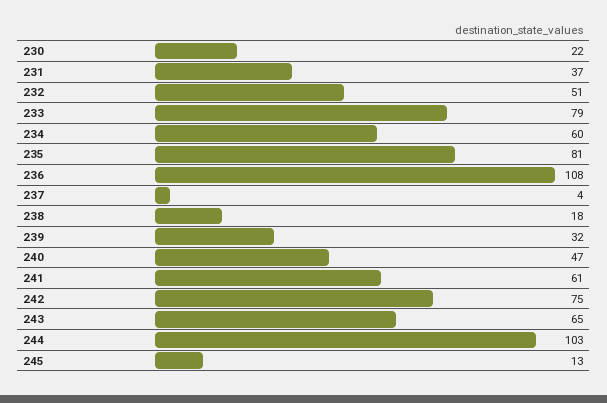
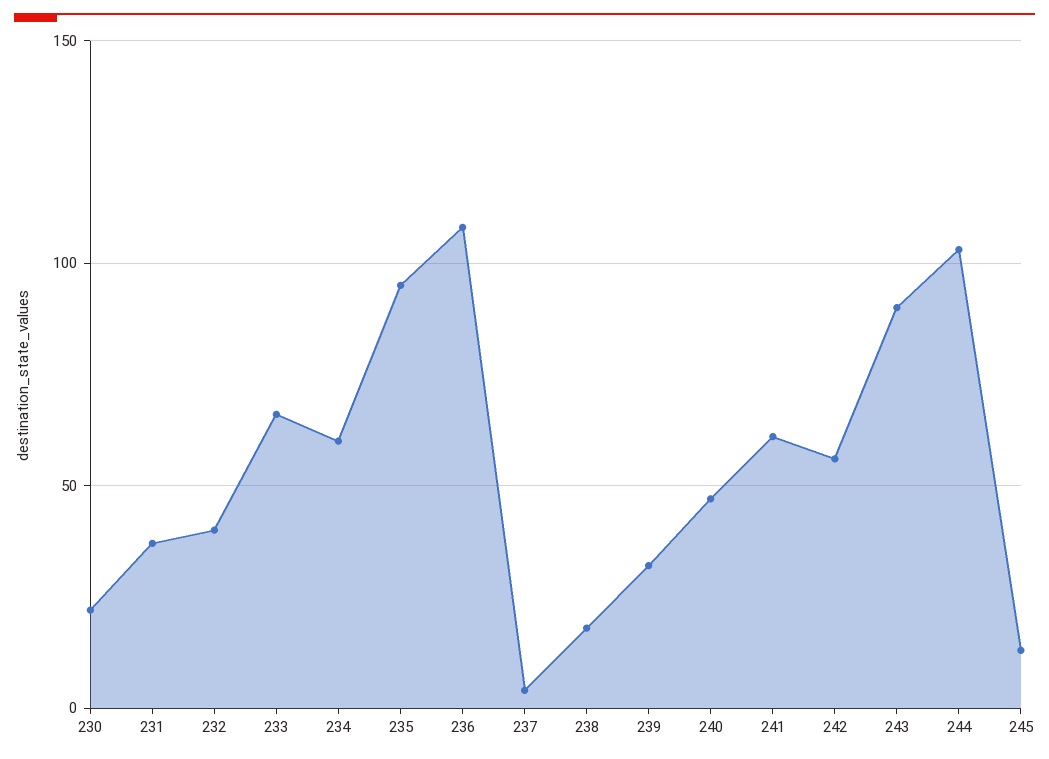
  {
    "230": 22,
    "231": 37,
-   "232": 51,
+   "232": 40,
-   "233": 79,
+   "233": 65,
    "234": 60,
-   "235": 81,
+   "235": 95,
    "236": 108,
    "237": 4,
    "238": 18,
    "239": 32,
    "240": 47,
    "241": 61,
-   "242": 75,
+   "242": 55,
-   "243": 65,
+   "243": 90,
    "244": 103,
    "245": 13
  }

